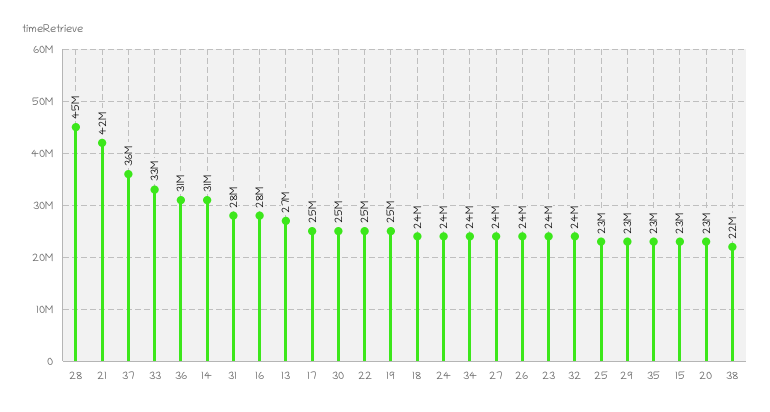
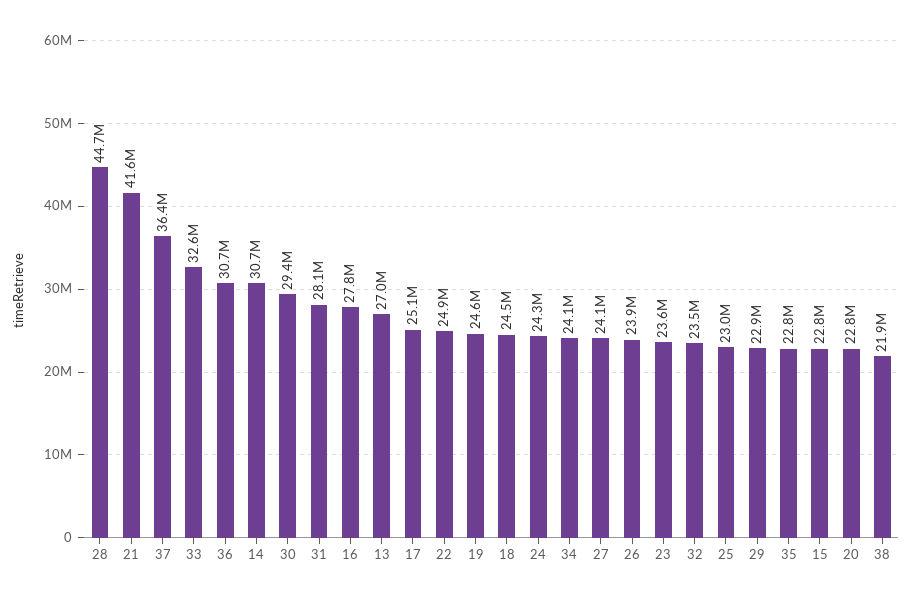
  {
    "28": 44700000,
    "21": 41600000,
    "37": 36400000,
    "33": 32600000,
    "36": 30700000,
    "14": 30700000,
    "31": 28100000,
    "16": 27800000,
    "13": 27000000,
    "17": 25100000,
-   "30": 25000000,
+   "30": 29400000,
    "22": 24900000,
    "19": 24600000,
    "18": 24500000,
    "24": 24300000,
    "34": 24100000,
    "27": 24100000,
    "26": 23900000,
    "23": 23600000,
    "32": 23500000,
    "25": 23000000,
    "29": 22900000,
    "35": 22800000,
    "15": 22800000,
    "20": 22800000,
    "38": 21900000
  }

